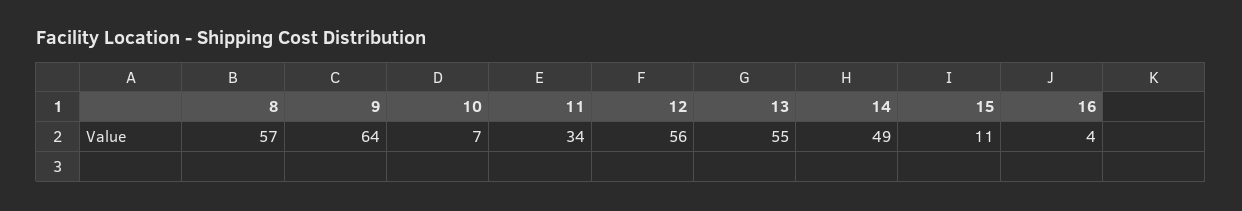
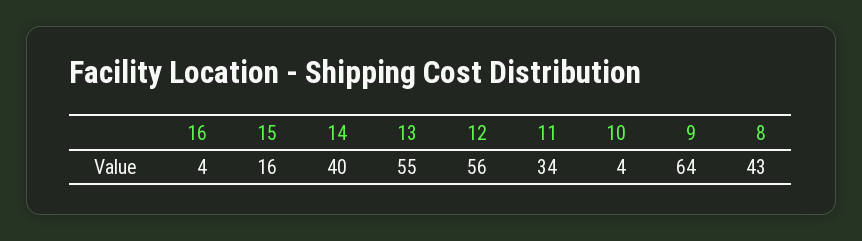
  {
-   "8": 57,
+   "8": 43,
    "9": 64,
-   "10": 7,
+   "10": 4,
    "11": 34,
    "12": 56,
    "13": 55,
-   "14": 49,
+   "14": 40,
-   "15": 11,
+   "15": 16,
    "16": 4
  }

